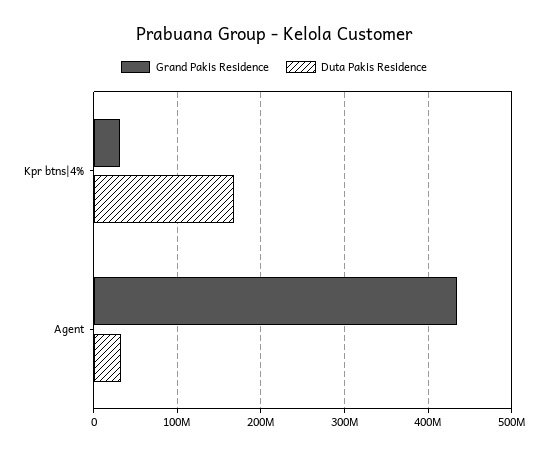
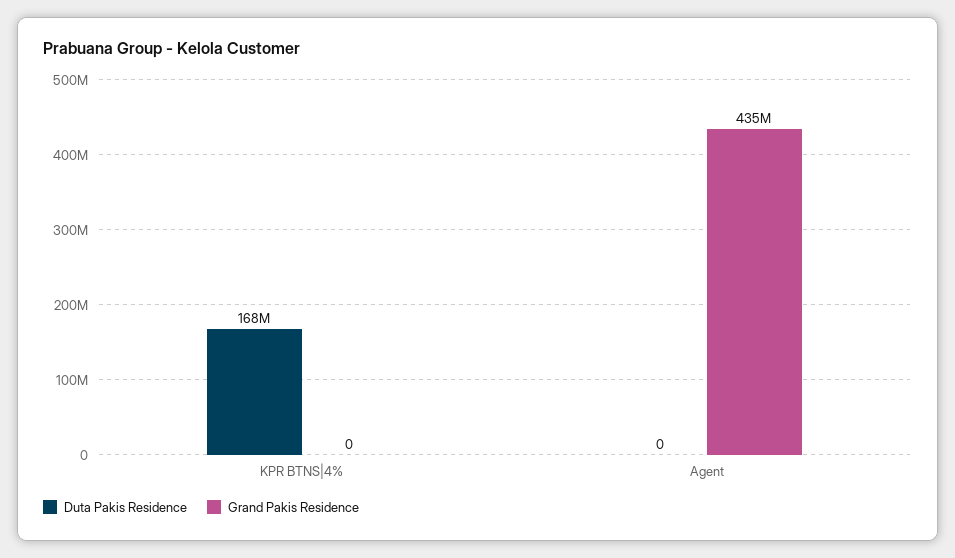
  {
    "Grand Pakis Residence": {
-     "Kpr btns|4%": 30000000,
+     "Kpr btns|4%": 0,
      "Agent": 435000000
    },
    "Duta Pakis Residence": {
      "Kpr btns|4%": 168000000,
-     "Agent": 30000000
+     "Agent": 0
    }
  }

